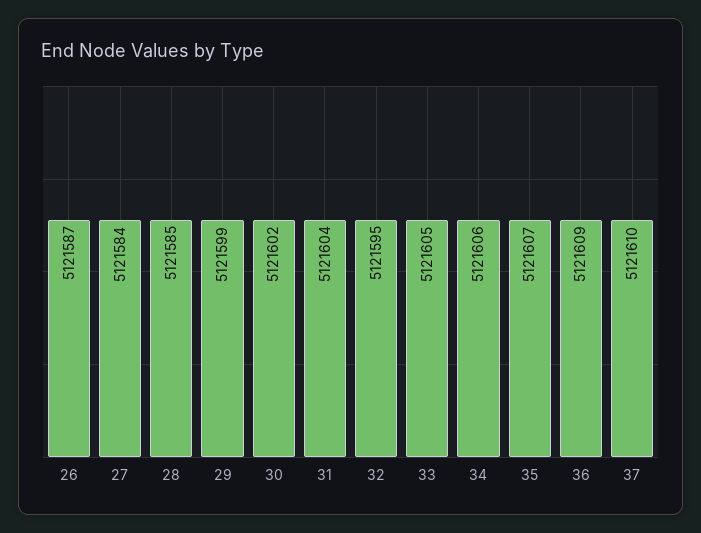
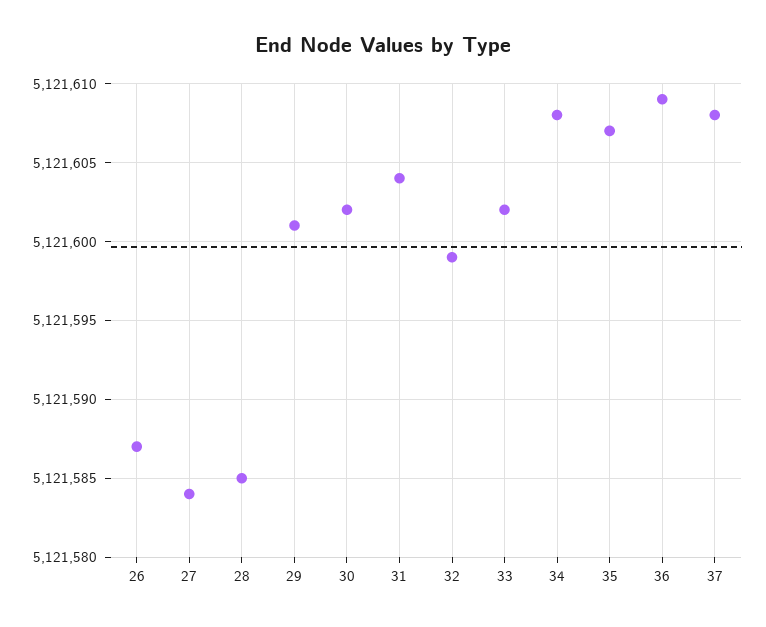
  {
    "26": 5121587,
    "27": 5121584,
    "28": 5121585,
-   "29": 5121599,
+   "29": 5121601,
    "30": 5121602,
    "31": 5121604,
-   "32": 5121595,
+   "32": 5121599,
-   "33": 5121605,
+   "33": 5121602,
-   "34": 5121606,
+   "34": 5121608,
    "35": 5121607,
    "36": 5121609,
-   "37": 5121610
+   "37": 5121608
  }

